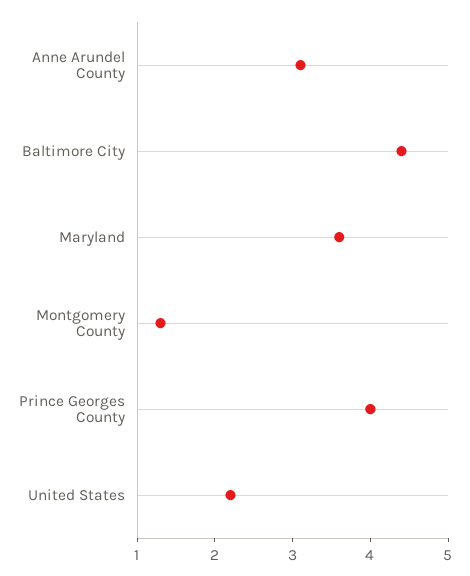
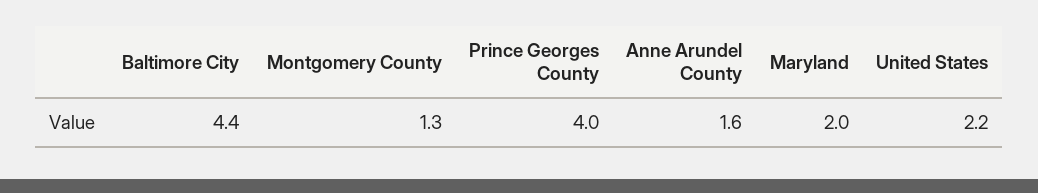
  {
-   "Anne Arundel County": 3,
+   "Anne Arundel County": 1.6,
    "Baltimore City": 4.4,
-   "Maryland": 3.5,
+   "Maryland": 2,
    "Montgomery County": 1.3,
    "Prince Georges County": 4,
    "United States": 2.2
  }

